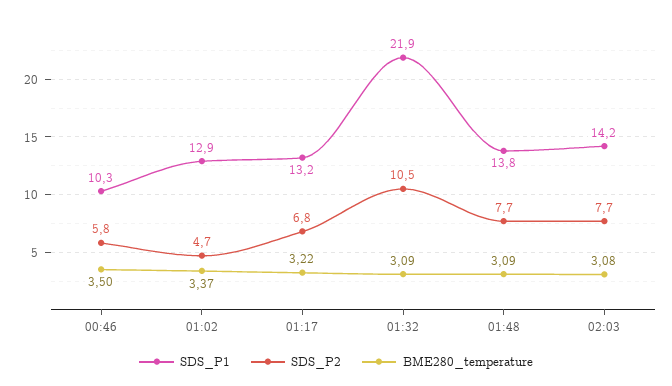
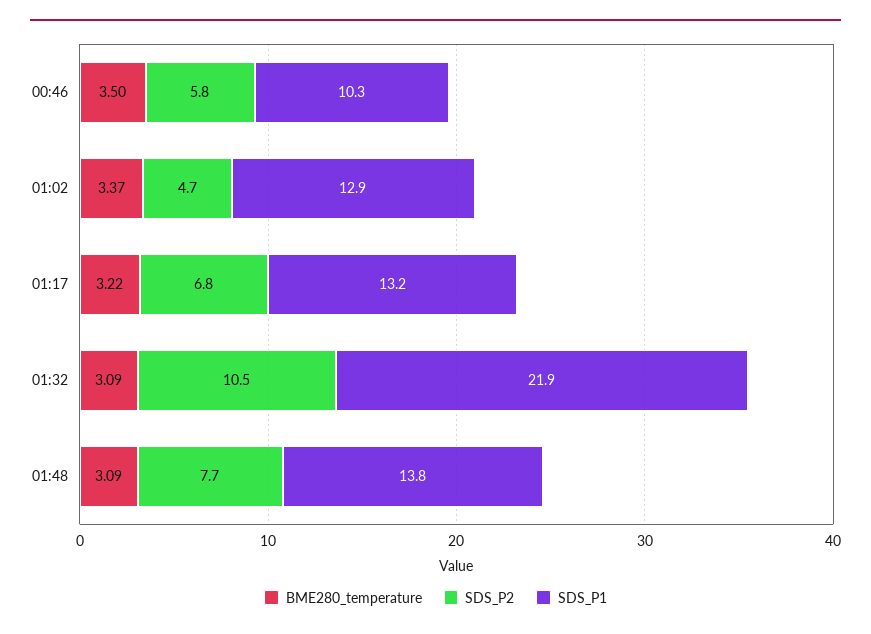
  {
    "SDS_P1": {
      "00:46": 10.3,
      "01:02": 12.9,
      "01:17": 13.2,
      "01:32": 21.9,
-     "01:48": 13.8,
+     "01:48": 13.8
-     "02:03": 14.2
    },
    "SDS_P2": {
      "00:46": 5.8,
      "01:02": 4.7,
      "01:17": 6.8,
      "01:32": 10.5,
-     "01:48": 7.7,
+     "01:48": 7.7
-     "02:03": 7.7
    },
    "BME280_temperature": {
      "00:46": 3.5,
      "01:02": 3.37,
      "01:17": 3.22,
      "01:32": 3.09,
-     "01:48": 3.09,
+     "01:48": 3.09
-     "02:03": 3.08
    }
  }

